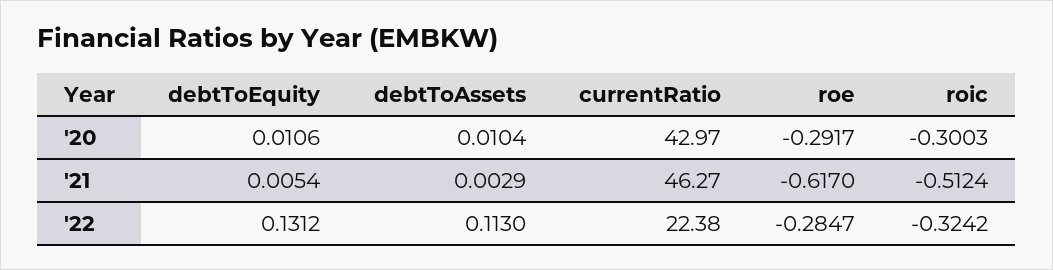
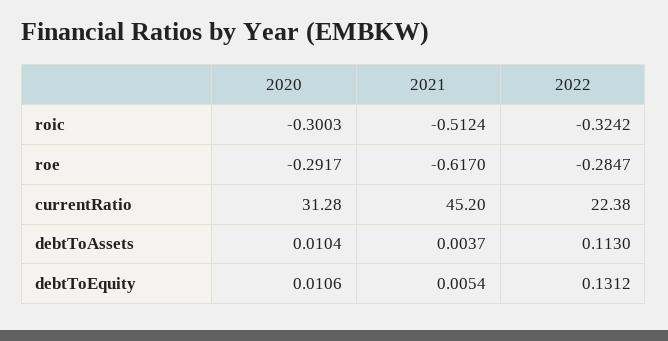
  {
    "debtToEquity": {
      "'20": 0.0106,
      "'21": 0.0054,
      "'22": 0.1312
    },
    "debtToAssets": {
      "'20": 0.0104,
-     "'21": 0.0029,
+     "'21": 0.0037,
      "'22": 0.113
    },
    "currentRatio": {
-     "'20": 42.97,
+     "'20": 31.28,
-     "'21": 46.27,
+     "'21": 45.2,
      "'22": 22.38
    },
    "roe": {
      "'20": -0.2917,
      "'21": -0.617,
      "'22": -0.2847
    },
    "roic": {
      "'20": -0.3003,
      "'21": -0.5124,
      "'22": -0.3242
    }
  }

